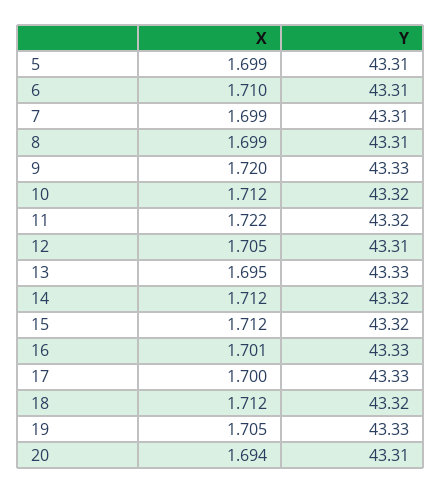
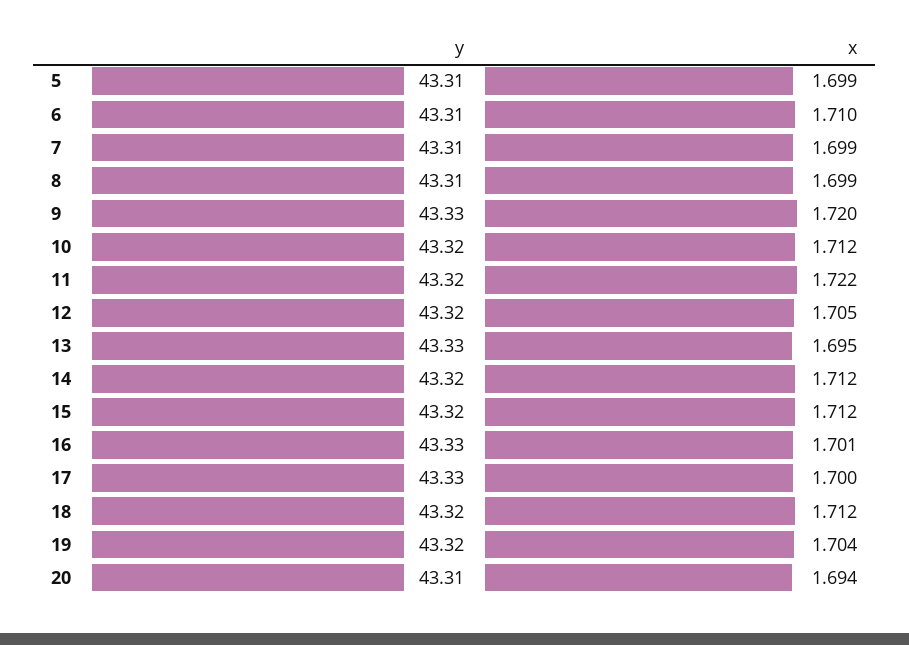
  {
    "X": {
      "5": 1.699,
      "6": 1.71,
      "7": 1.699,
      "8": 1.699,
      "9": 1.72,
      "10": 1.712,
      "11": 1.722,
      "12": 1.705,
      "13": 1.695,
      "14": 1.712,
      "15": 1.712,
      "16": 1.701,
      "17": 1.7,
      "18": 1.712,
-     "19": 1.705,
+     "19": 1.704,
      "20": 1.694
    },
    "Y": {
      "5": 43.31,
      "6": 43.31,
      "7": 43.31,
      "8": 43.31,
      "9": 43.33,
      "10": 43.32,
      "11": 43.32,
-     "12": 43.31,
+     "12": 43.32,
      "13": 43.33,
      "14": 43.32,
      "15": 43.32,
      "16": 43.33,
      "17": 43.33,
      "18": 43.32,
-     "19": 43.33,
+     "19": 43.32,
      "20": 43.31
    }
  }

